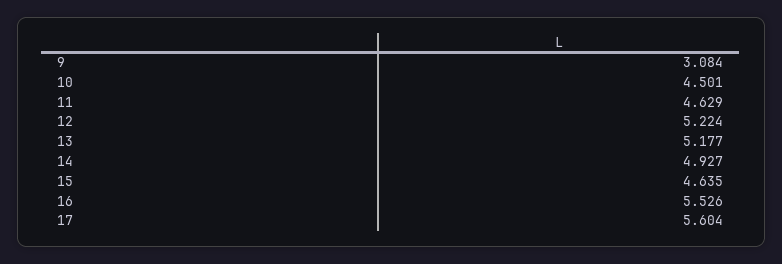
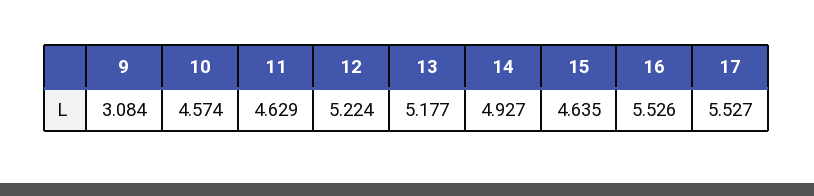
  {
    "9": 3.084,
-   "10": 4.501,
+   "10": 4.574,
    "11": 4.629,
    "12": 5.224,
    "13": 5.177,
    "14": 4.927,
    "15": 4.635,
    "16": 5.526,
-   "17": 5.604
+   "17": 5.527
  }

